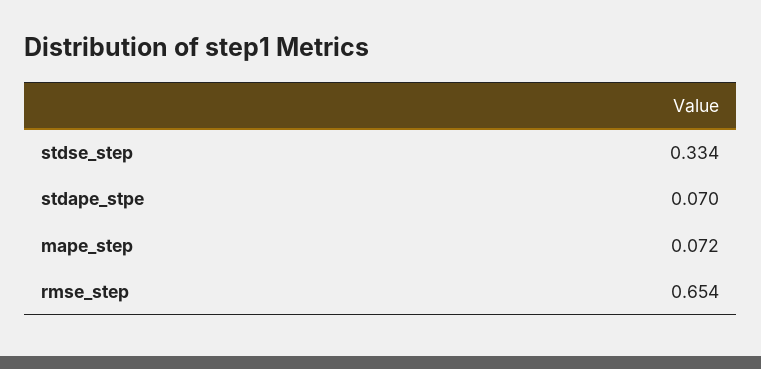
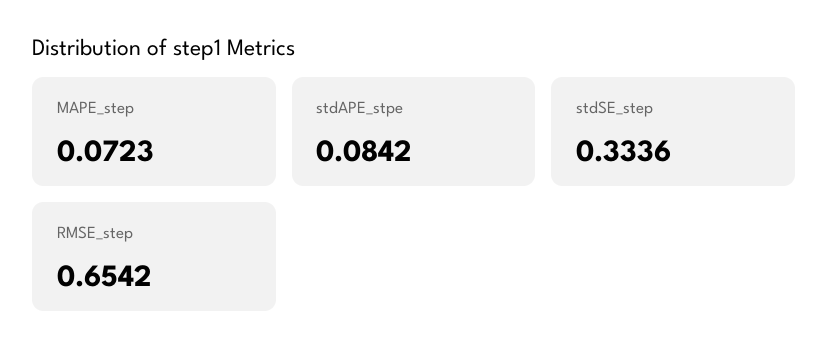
  {
    "stdse_step": 0.3336,
-   "stdape_stpe": 0.07,
+   "stdape_stpe": 0.0842,
    "mape_step": 0.0723,
    "rmse_step": 0.6542
  }

